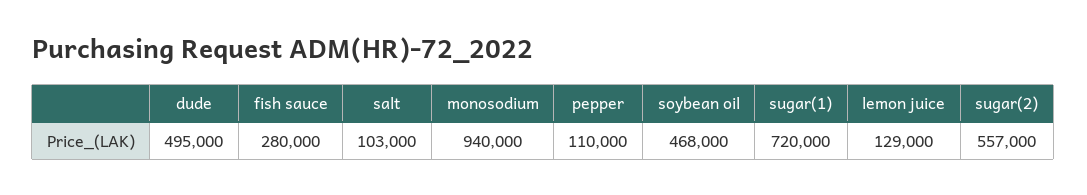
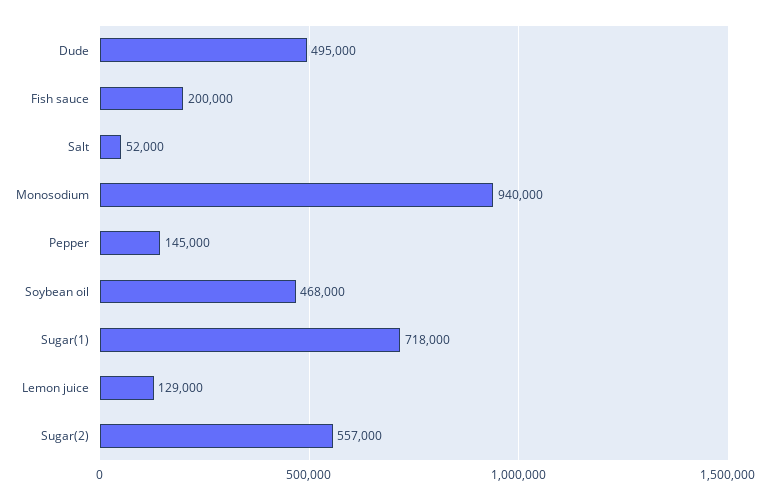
  {
    "dude": 495000,
-   "fish sauce": 280000,
+   "fish sauce": 200000,
-   "salt": 103000,
+   "salt": 52000,
    "monosodium": 940000,
-   "pepper": 110000,
+   "pepper": 145000,
    "soybean oil": 468000,
-   "sugar(1)": 720000,
+   "sugar(1)": 718000,
    "lemon juice": 129000,
    "sugar(2)": 557000
  }

